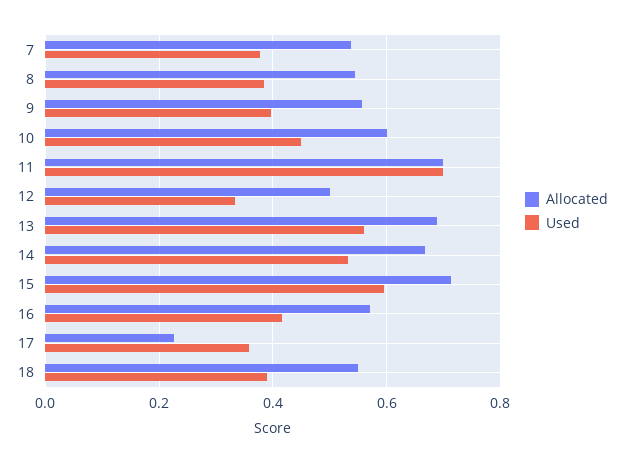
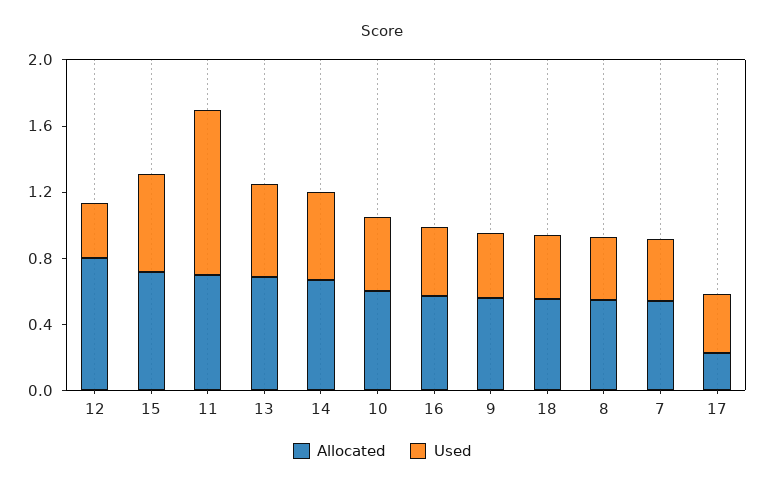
  {
    "Allocated": {
      "7": 0.54,
      "8": 0.54,
      "9": 0.56,
      "10": 0.6,
      "11": 0.7,
-     "12": 0.5,
+     "12": 0.8,
      "13": 0.68,
      "14": 0.66,
      "15": 0.72,
      "16": 0.58,
      "17": 0.22,
      "18": 0.56
    },
    "Used": {
      "7": 0.38,
      "8": 0.38,
      "9": 0.4,
      "10": 0.46,
-     "11": 0.7,
+     "11": 1,
      "12": 0.34,
      "13": 0.56,
      "14": 0.54,
      "15": 0.6,
      "16": 0.42,
      "17": 0.36,
      "18": 0.4
    }
  }

